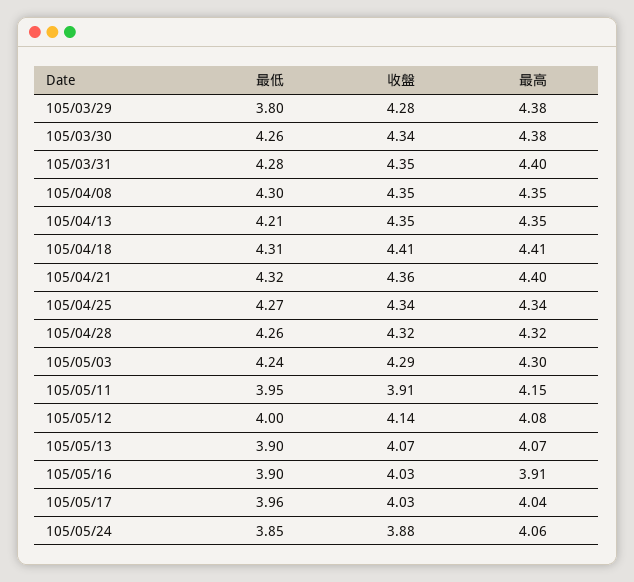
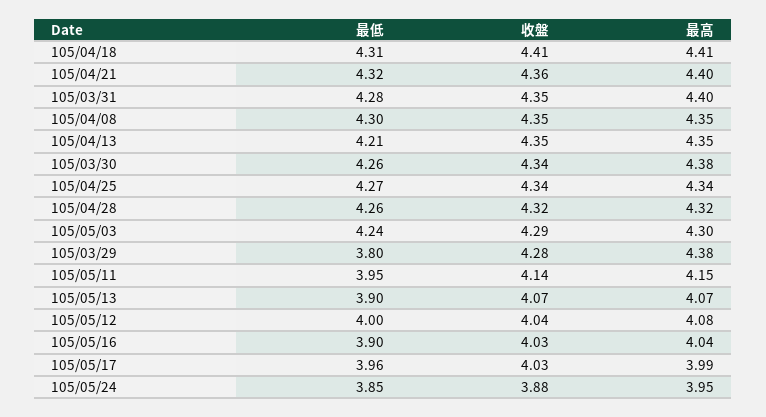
  {
    "最低": {
      "105/03/29": 3.8,
      "105/03/30": 4.26,
      "105/03/31": 4.28,
      "105/04/08": 4.3,
      "105/04/13": 4.21,
      "105/04/18": 4.31,
      "105/04/21": 4.32,
      "105/04/25": 4.27,
      "105/04/28": 4.26,
      "105/05/03": 4.24,
      "105/05/11": 3.95,
      "105/05/12": 4,
      "105/05/13": 3.9,
      "105/05/16": 3.9,
      "105/05/17": 3.96,
      "105/05/24": 3.85
    },
    "收盤": {
      "105/03/29": 4.28,
      "105/03/30": 4.34,
      "105/03/31": 4.35,
      "105/04/08": 4.35,
      "105/04/13": 4.35,
      "105/04/18": 4.41,
      "105/04/21": 4.36,
      "105/04/25": 4.34,
      "105/04/28": 4.32,
      "105/05/03": 4.29,
-     "105/05/11": 3.91,
+     "105/05/11": 4.14,
-     "105/05/12": 4.14,
+     "105/05/12": 4.04,
      "105/05/13": 4.07,
      "105/05/16": 4.03,
      "105/05/17": 4.03,
      "105/05/24": 3.88
    },
    "最高": {
      "105/03/29": 4.38,
      "105/03/30": 4.38,
      "105/03/31": 4.4,
      "105/04/08": 4.35,
      "105/04/13": 4.35,
      "105/04/18": 4.41,
      "105/04/21": 4.4,
      "105/04/25": 4.34,
      "105/04/28": 4.32,
      "105/05/03": 4.3,
      "105/05/11": 4.15,
      "105/05/12": 4.08,
      "105/05/13": 4.07,
-     "105/05/16": 3.91,
+     "105/05/16": 4.04,
-     "105/05/17": 4.04,
+     "105/05/17": 3.99,
-     "105/05/24": 4.06
+     "105/05/24": 3.95
    }
  }

